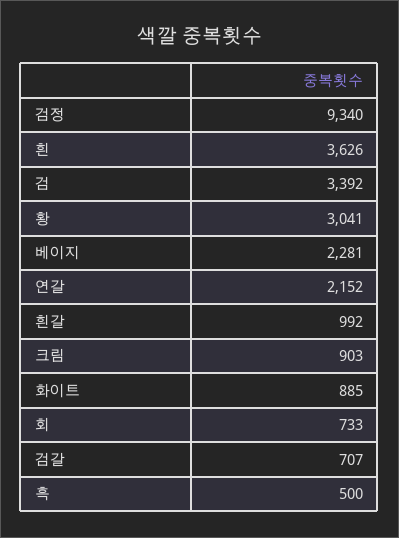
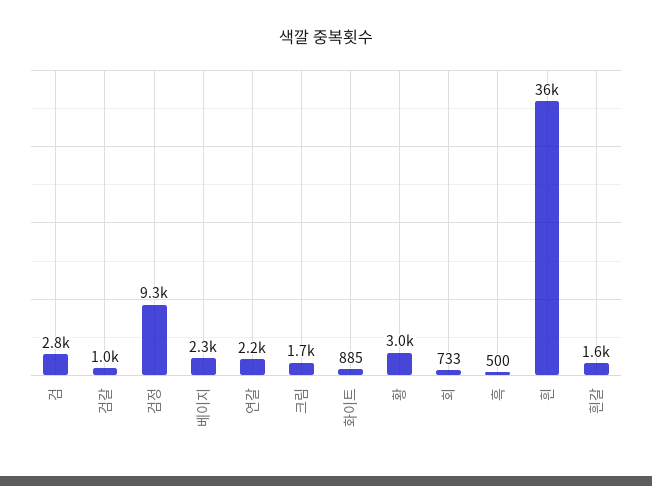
  {
    "검정": 9340,
-   "흰": 3626,
+   "흰": 36000,
-   "검": 3392,
+   "검": 2800,
    "황": 3041,
    "베이지": 2281,
    "연갈": 2152,
-   "흰갈": 992,
+   "흰갈": 1600,
-   "크림": 903,
+   "크림": 1700,
    "화이트": 885,
    "회": 733,
-   "검갈": 707,
+   "검갈": 1000,
    "흑": 500
  }

